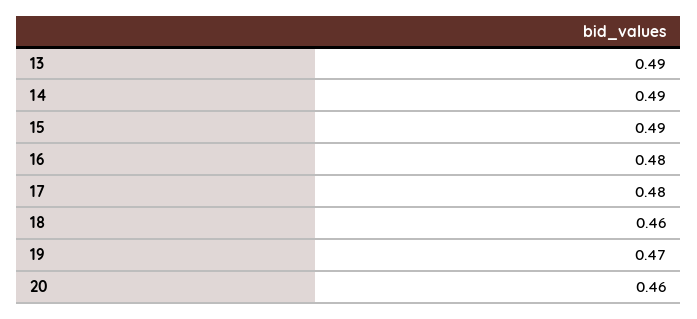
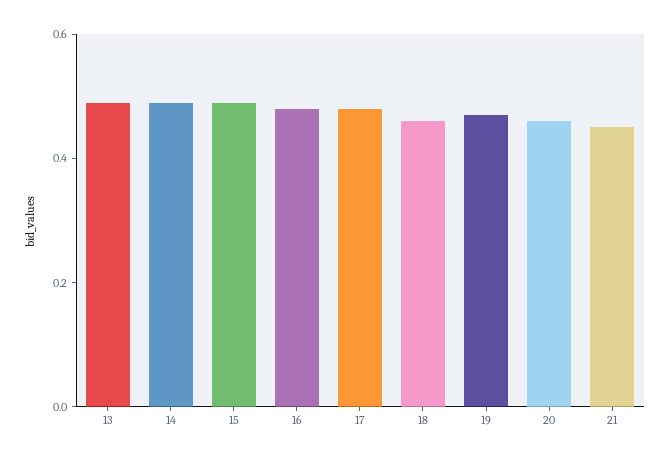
  {
    "13": 0.49,
    "14": 0.49,
    "15": 0.49,
    "16": 0.48,
    "17": 0.48,
    "18": 0.46,
    "19": 0.47,
-   "20": 0.46
+   "20": 0.46,
+   "21": 0.45
  }

